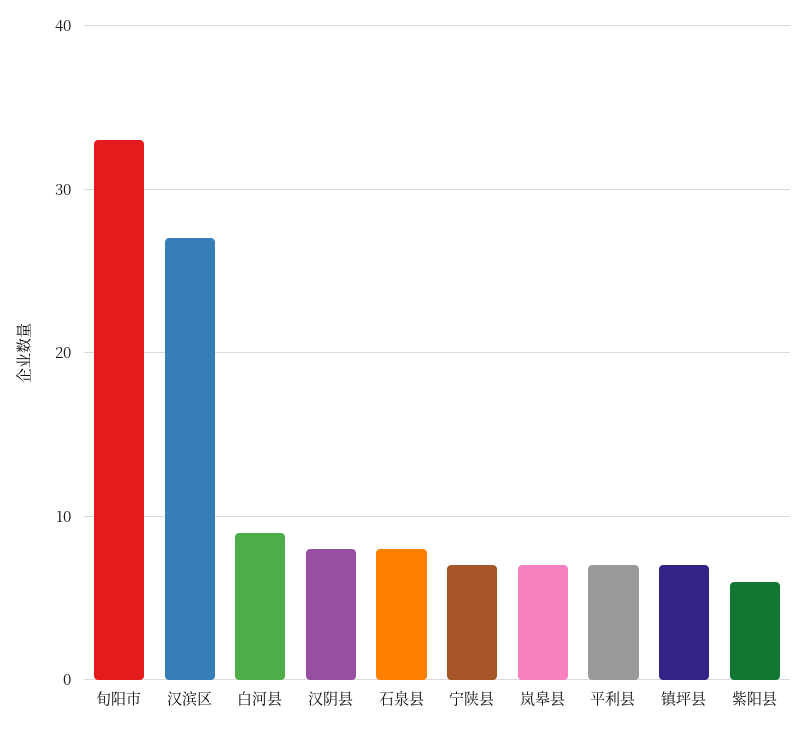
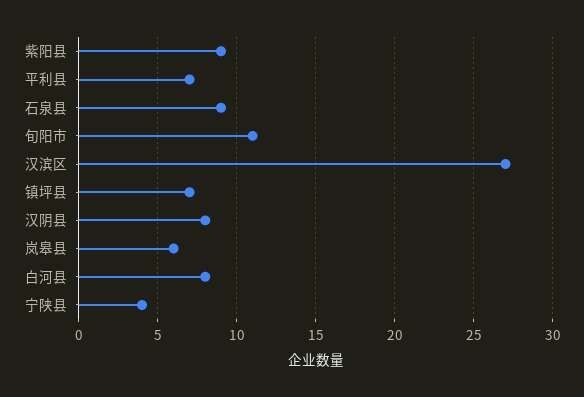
  {
-   "旬阳市": 33,
+   "旬阳市": 11,
    "汉滨区": 27,
-   "白河县": 9,
+   "白河县": 8,
    "汉阴县": 8,
-   "石泉县": 8,
+   "石泉县": 9,
-   "宁陕县": 7,
+   "宁陕县": 4,
-   "岚皋县": 7,
+   "岚皋县": 6,
    "平利县": 7,
    "镇坪县": 7,
-   "紫阳县": 6
+   "紫阳县": 9
  }

